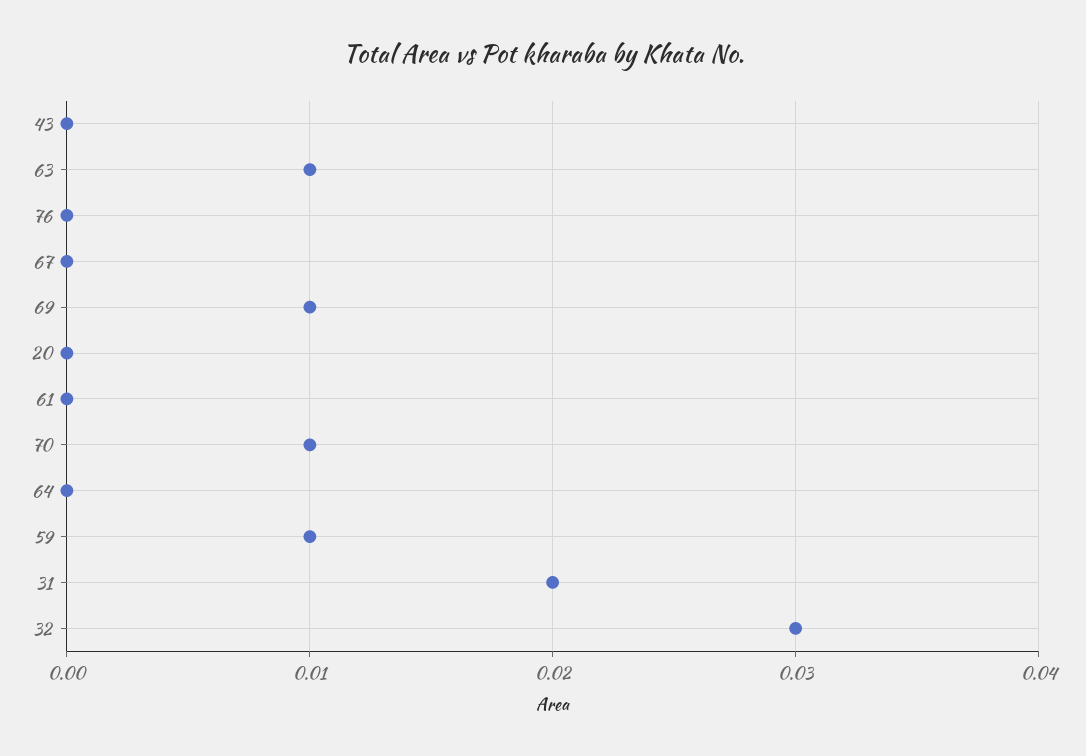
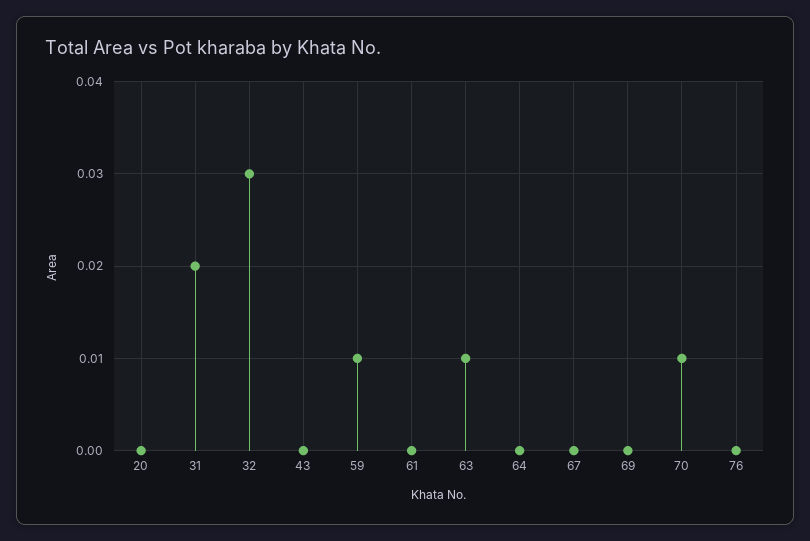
  {
    "43": 0,
    "63": 0.01,
    "76": 0,
    "67": 0,
-   "69": 0.01,
+   "69": 0,
    "20": 0,
    "61": 0,
    "70": 0.01,
    "64": 0,
    "59": 0.01,
    "31": 0.02,
    "32": 0.03
  }

